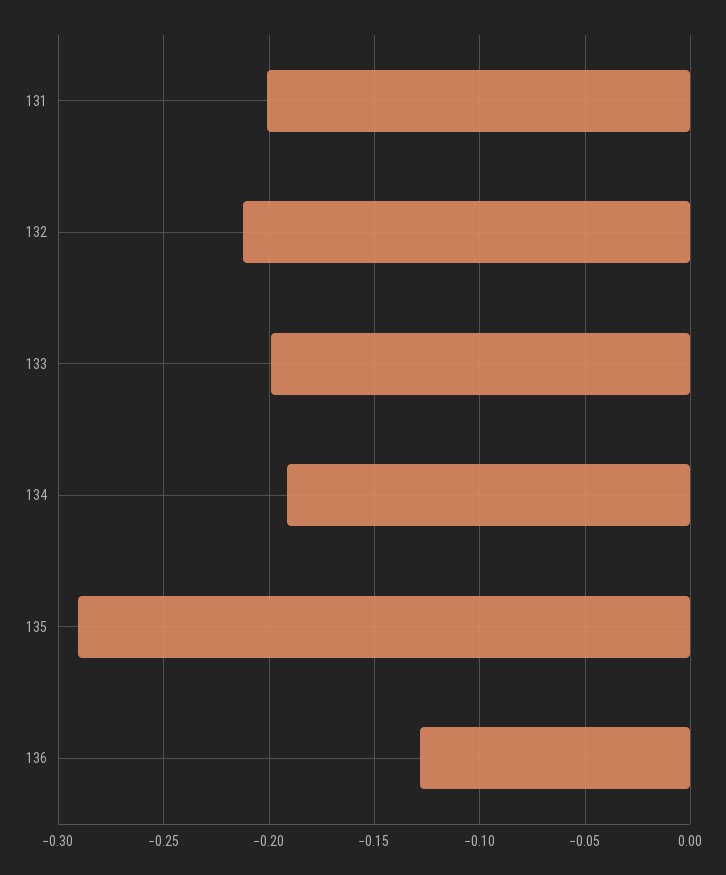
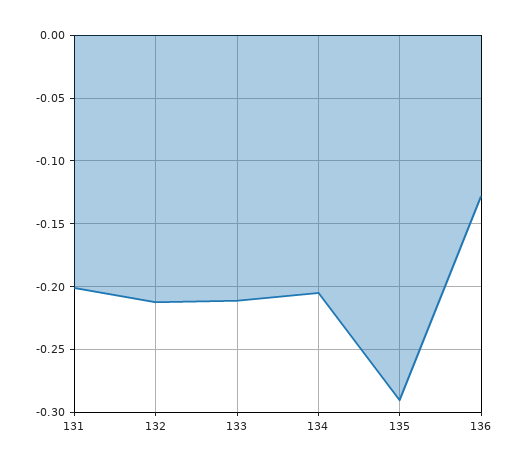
  {
    "131": -0.2,
    "132": -0.21,
-   "133": -0.2,
+   "133": -0.21,
-   "134": -0.19,
+   "134": -0.205,
    "135": -0.29,
    "136": -0.13
  }

